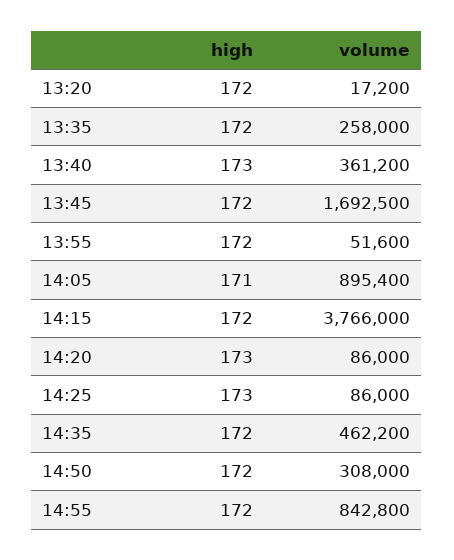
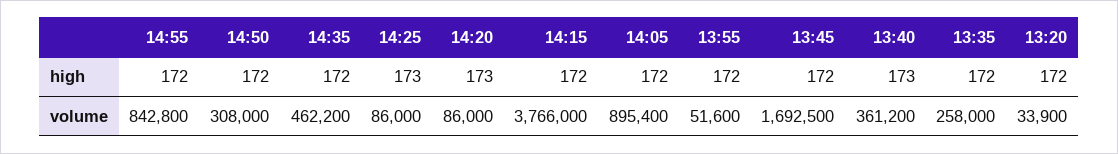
  {
    "high": {
      "13:20": 172,
      "13:35": 172,
      "13:40": 173,
      "13:45": 172,
      "13:55": 172,
-     "14:05": 171,
+     "14:05": 172,
      "14:15": 172,
      "14:20": 173,
      "14:25": 173,
      "14:35": 172,
      "14:50": 172,
      "14:55": 172
    },
    "volume": {
-     "13:20": 17200,
+     "13:20": 33900,
      "13:35": 258000,
      "13:40": 361200,
      "13:45": 1692500,
      "13:55": 51600,
      "14:05": 895400,
      "14:15": 3766000,
      "14:20": 86000,
      "14:25": 86000,
      "14:35": 462200,
      "14:50": 308000,
      "14:55": 842800
    }
  }

